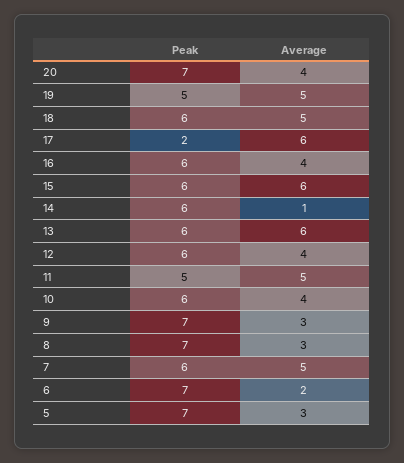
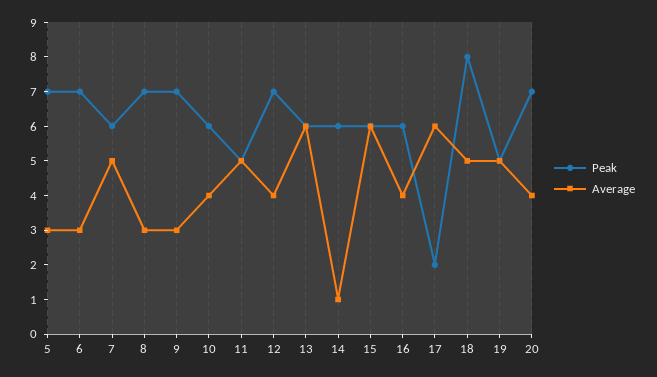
  {
    "Peak": {
      "20": 7,
      "19": 5,
-     "18": 6,
+     "18": 8,
      "17": 2,
      "16": 6,
      "15": 6,
      "14": 6,
      "13": 6,
-     "12": 6,
+     "12": 7,
      "11": 5,
      "10": 6,
      "9": 7,
      "8": 7,
      "7": 6,
      "6": 7,
      "5": 7
    },
    "Average": {
      "20": 4,
      "19": 5,
      "18": 5,
      "17": 6,
      "16": 4,
      "15": 6,
      "14": 1,
      "13": 6,
      "12": 4,
      "11": 5,
      "10": 4,
      "9": 3,
      "8": 3,
      "7": 5,
-     "6": 2,
+     "6": 3,
      "5": 3
    }
  }

